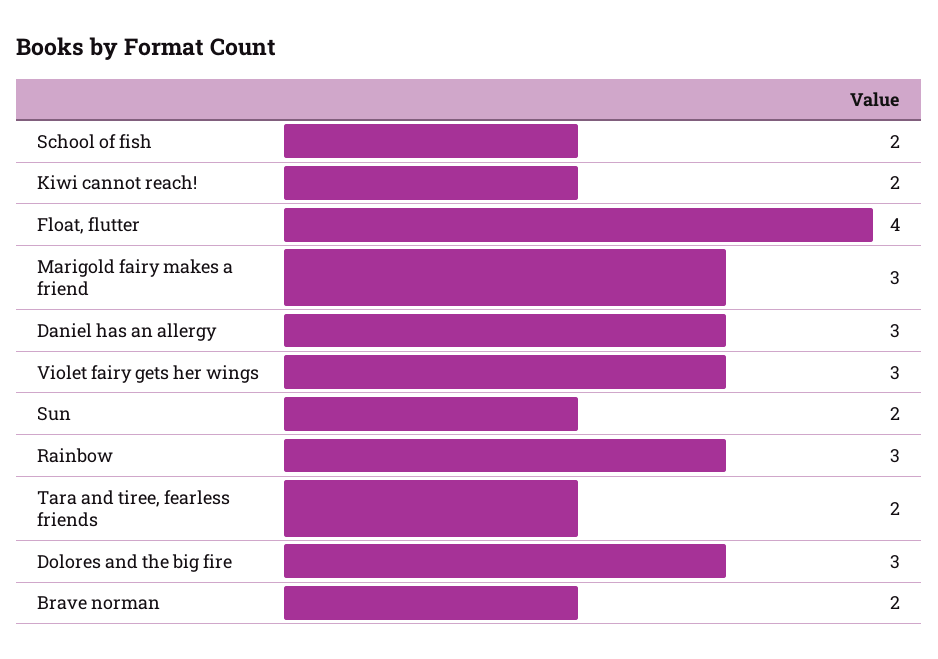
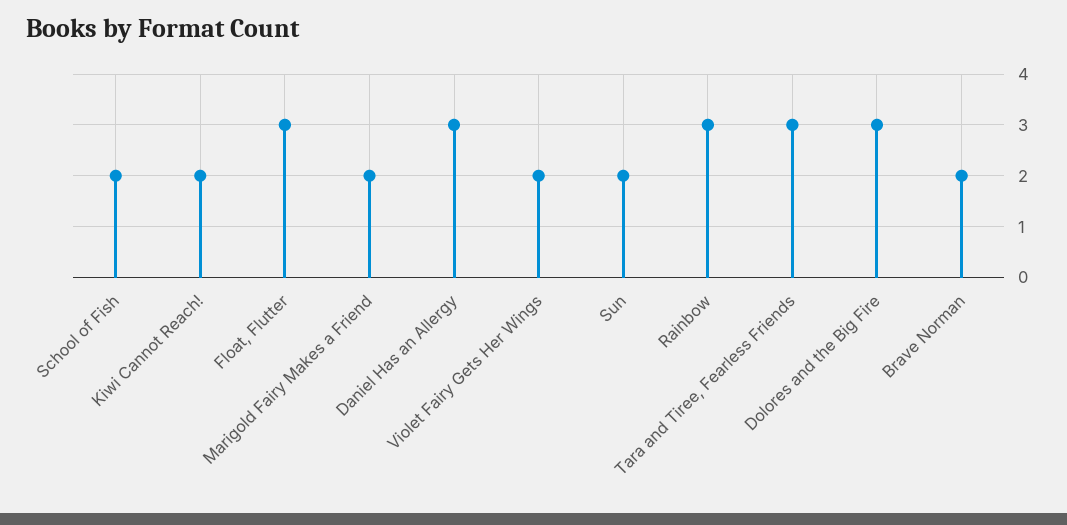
  {
    "School of fish": 2,
    "Kiwi cannot reach!": 2,
-   "Float, flutter": 4,
+   "Float, flutter": 3,
-   "Marigold fairy makes a friend": 3,
+   "Marigold fairy makes a friend": 2,
    "Daniel has an allergy": 3,
-   "Violet fairy gets her wings": 3,
+   "Violet fairy gets her wings": 2,
    "Sun": 2,
    "Rainbow": 3,
-   "Tara and tiree, fearless friends": 2,
+   "Tara and tiree, fearless friends": 3,
    "Dolores and the big fire": 3,
    "Brave norman": 2
  }

